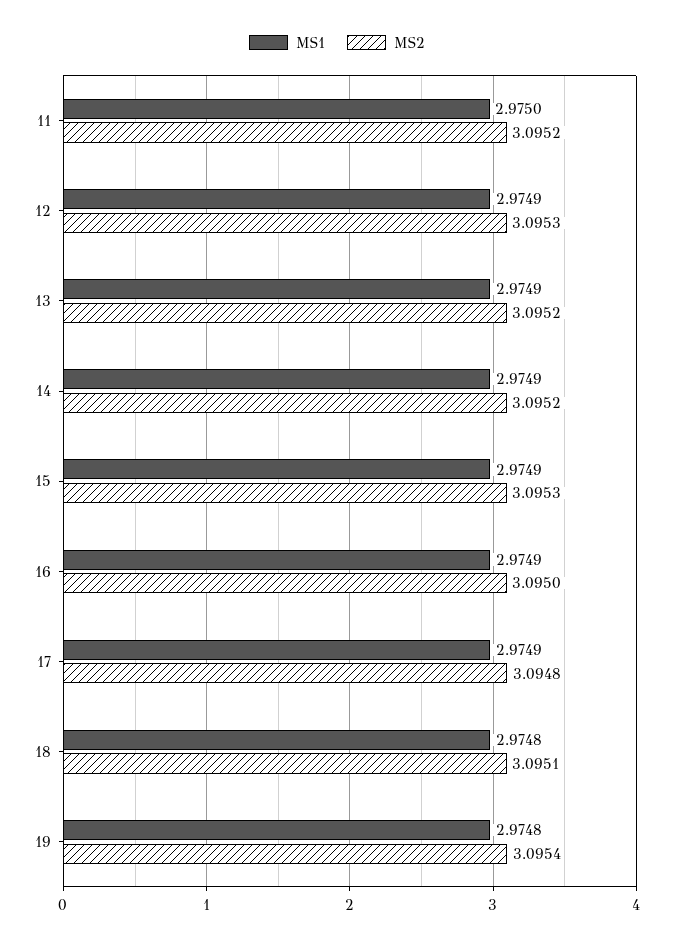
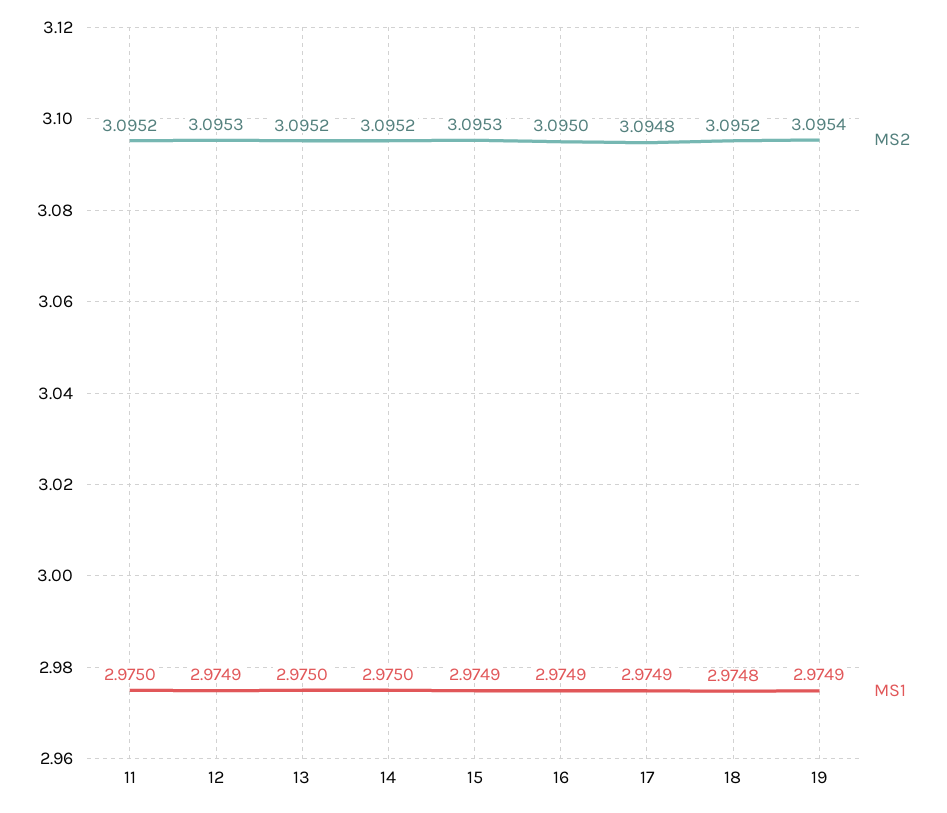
  {
    "MS1": {
      "11": 2.975,
      "12": 2.9749,
-     "13": 2.9749,
+     "13": 2.975,
-     "14": 2.9749,
+     "14": 2.975,
      "15": 2.9749,
      "16": 2.9749,
      "17": 2.9749,
      "18": 2.9748,
-     "19": 2.9748
+     "19": 2.9749
    },
    "MS2": {
      "11": 3.0952,
      "12": 3.0953,
      "13": 3.0952,
      "14": 3.0952,
      "15": 3.0953,
      "16": 3.095,
      "17": 3.0948,
-     "18": 3.0951,
+     "18": 3.0952,
      "19": 3.0954
    }
  }

